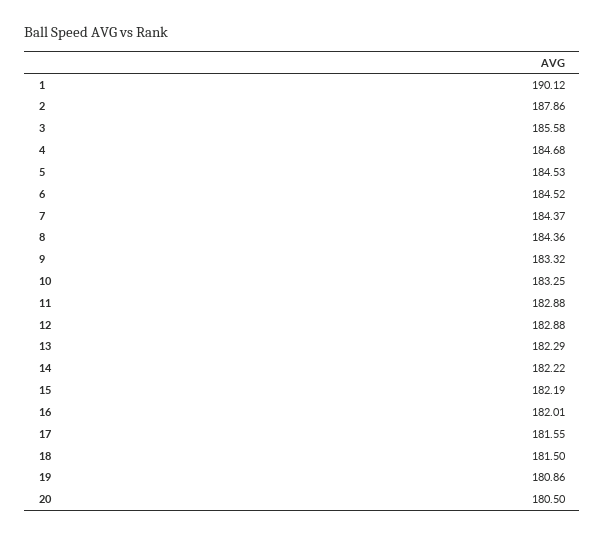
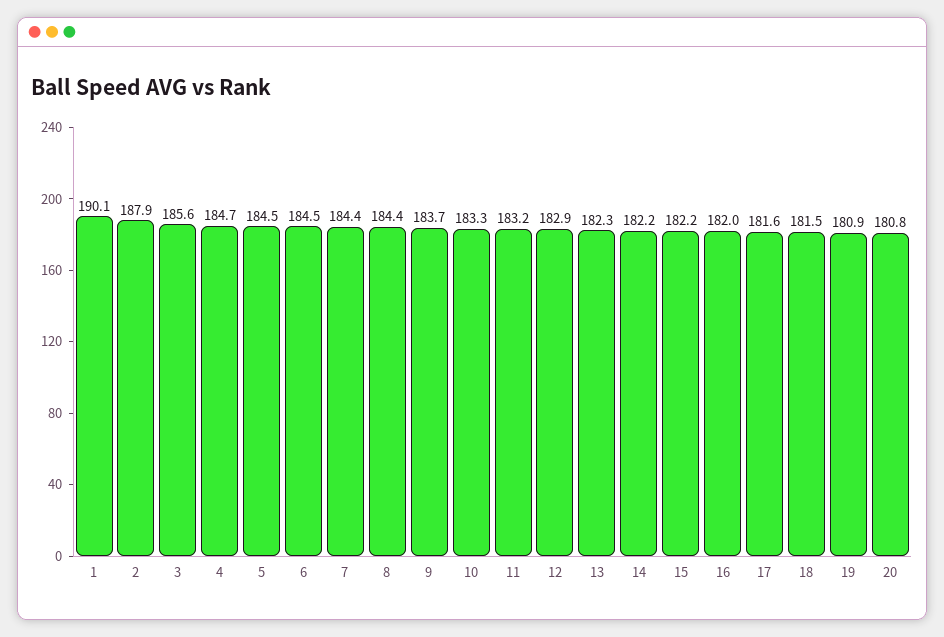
  {
    "1": 190.12,
    "2": 187.86,
    "3": 185.58,
    "4": 184.68,
    "5": 184.53,
    "6": 184.52,
    "7": 184.37,
    "8": 184.36,
-   "9": 183.32,
+   "9": 183.7,
    "10": 183.25,
-   "11": 182.88,
+   "11": 183.2,
    "12": 182.88,
    "13": 182.29,
    "14": 182.22,
    "15": 182.19,
    "16": 182.01,
    "17": 181.55,
    "18": 181.5,
    "19": 180.86,
-   "20": 180.5
+   "20": 180.8
  }

